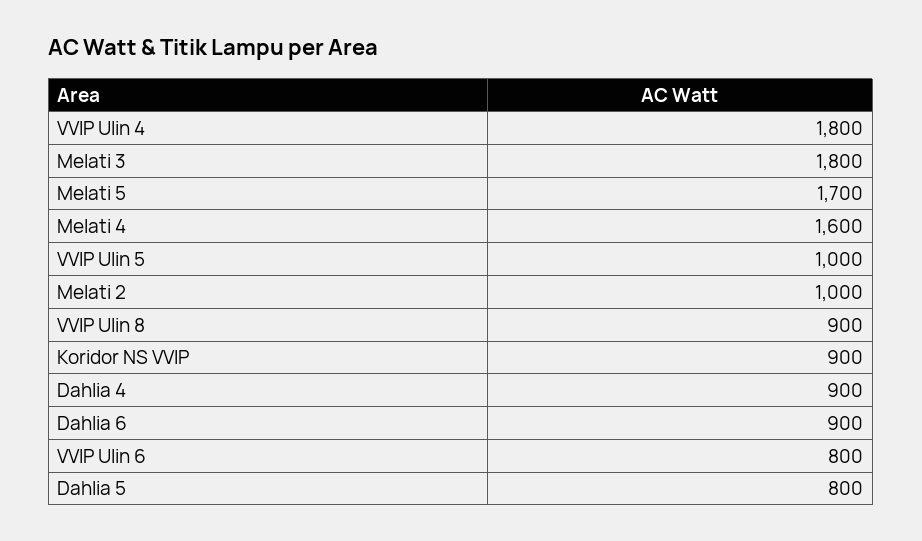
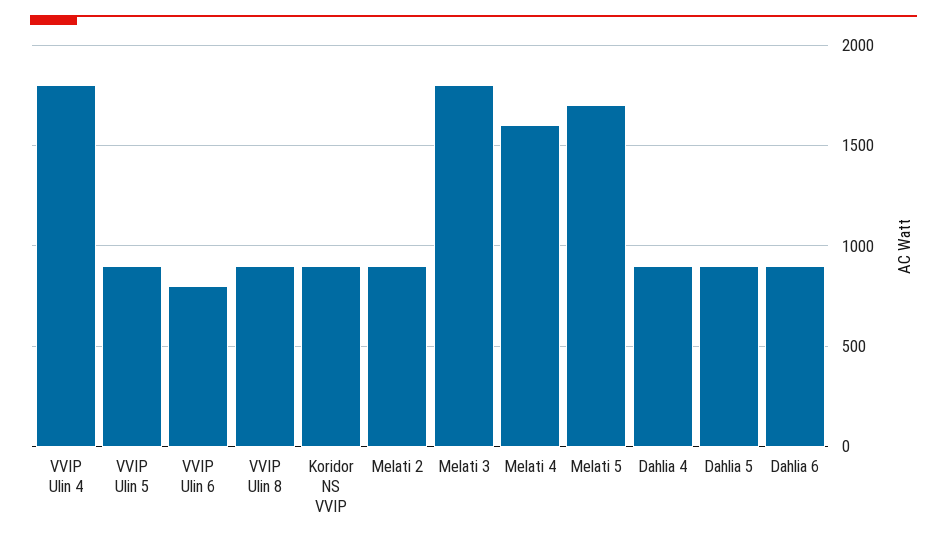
  {
    "VVIP Ulin 4": 1800,
    "Melati 3": 1800,
    "Melati 5": 1700,
    "Melati 4": 1600,
-   "VVIP Ulin 5": 1000,
+   "VVIP Ulin 5": 900,
-   "Melati 2": 1000,
+   "Melati 2": 900,
    "VVIP Ulin 8": 900,
    "Koridor NS VVIP": 900,
    "Dahlia 4": 900,
    "Dahlia 6": 900,
    "VVIP Ulin 6": 800,
-   "Dahlia 5": 800
+   "Dahlia 5": 900
  }

